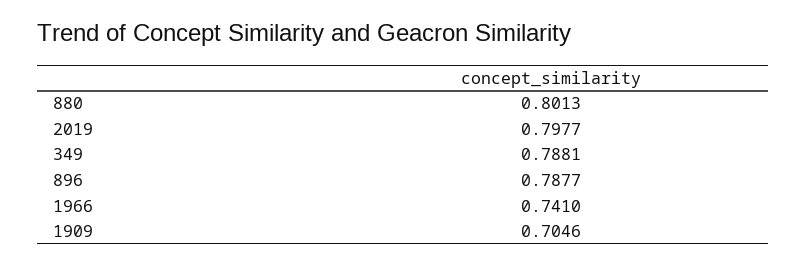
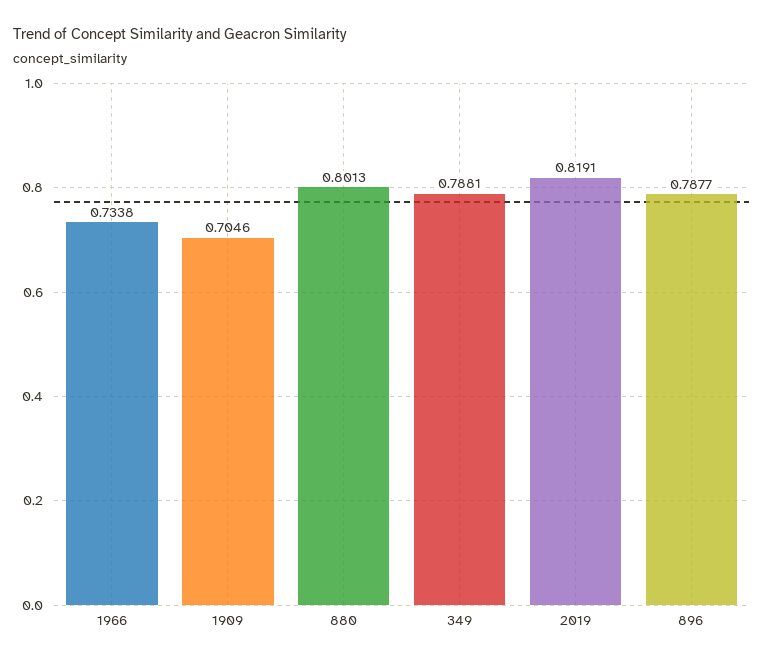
  {
    "880": 0.8013,
-   "2019": 0.7977,
+   "2019": 0.8191,
    "349": 0.7881,
    "896": 0.7877,
-   "1966": 0.741,
+   "1966": 0.7338,
    "1909": 0.7046
  }

